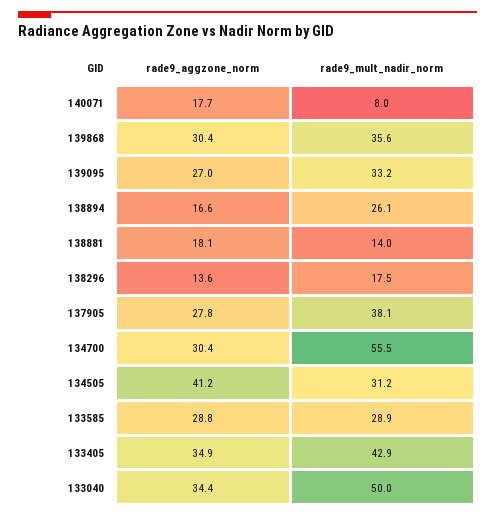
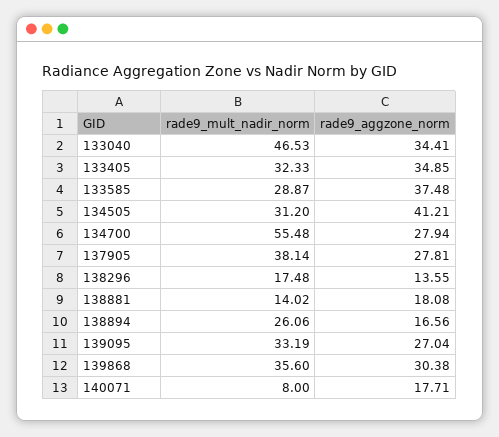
  {
    "rade9_aggzone_norm": {
      "140071": 17.71,
      "139868": 30.38,
      "139095": 27.04,
      "138894": 16.56,
      "138881": 18.08,
      "138296": 13.55,
      "137905": 27.81,
-     "134700": 30.4,
+     "134700": 27.94,
      "134505": 41.21,
-     "133585": 28.8,
+     "133585": 37.48,
      "133405": 34.85,
      "133040": 34.41
    },
    "rade9_mult_nadir_norm": {
      "140071": 8,
      "139868": 35.6,
      "139095": 33.19,
      "138894": 26.06,
      "138881": 14.02,
      "138296": 17.48,
      "137905": 38.14,
      "134700": 55.48,
      "134505": 31.2,
      "133585": 28.87,
-     "133405": 42.9,
+     "133405": 32.33,
-     "133040": 50
+     "133040": 46.53
    }
  }

